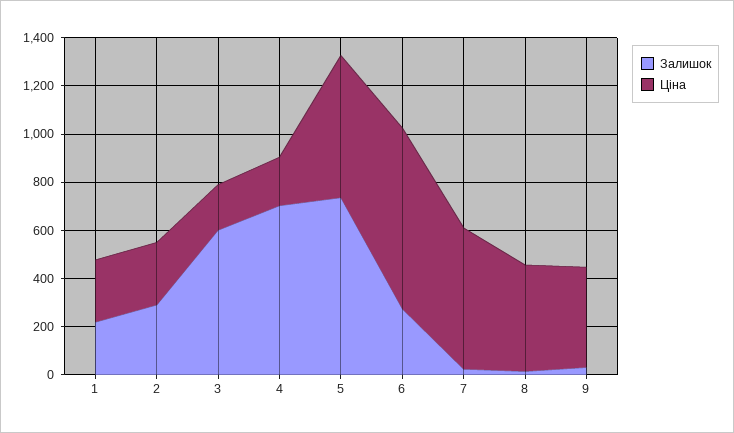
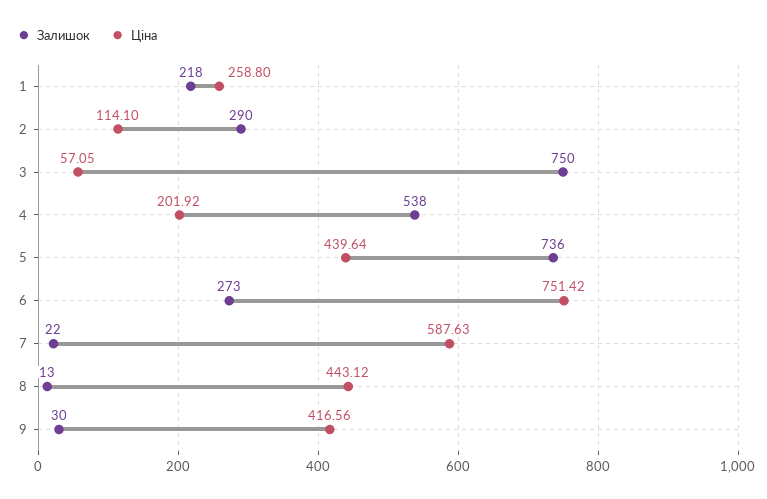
  {
    "Залишок": {
      "1": 218,
      "2": 290,
-     "3": 600,
+     "3": 750,
-     "4": 700,
+     "4": 538,
      "5": 736,
      "6": 273,
      "7": 22,
      "8": 13,
      "9": 30
    },
    "Ціна": {
      "1": 258.8,
-     "2": 250,
+     "2": 114.1,
-     "3": 200,
+     "3": 57.05,
      "4": 201.92,
-     "5": 600,
+     "5": 439.64,
      "6": 751.42,
      "7": 587.63,
      "8": 443.12,
      "9": 416.56
    }
  }

